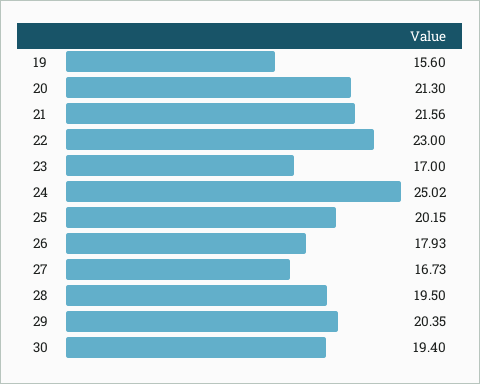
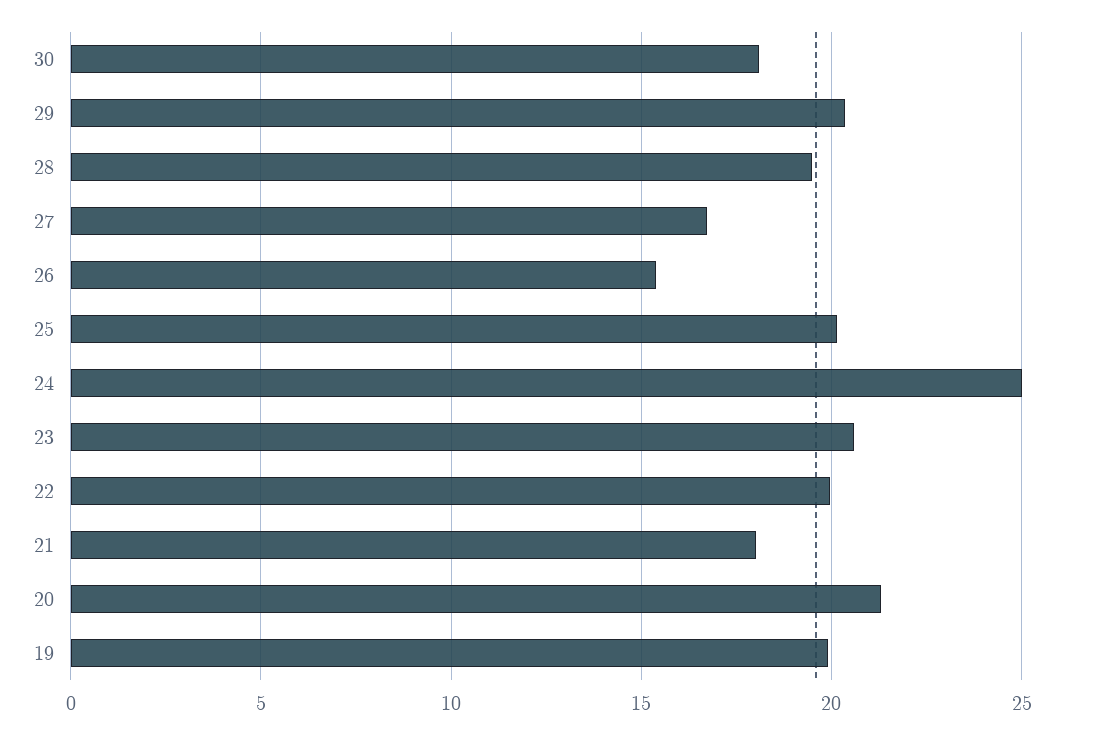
  {
-   "19": 15.6,
+   "19": 20,
    "20": 21.3,
-   "21": 21.56,
+   "21": 18,
-   "22": 23,
+   "22": 20,
-   "23": 17,
+   "23": 20.5,
    "24": 25.02,
    "25": 20.15,
-   "26": 17.93,
+   "26": 15.5,
    "27": 16.73,
    "28": 19.5,
    "29": 20.35,
-   "30": 19.4
+   "30": 18
  }

